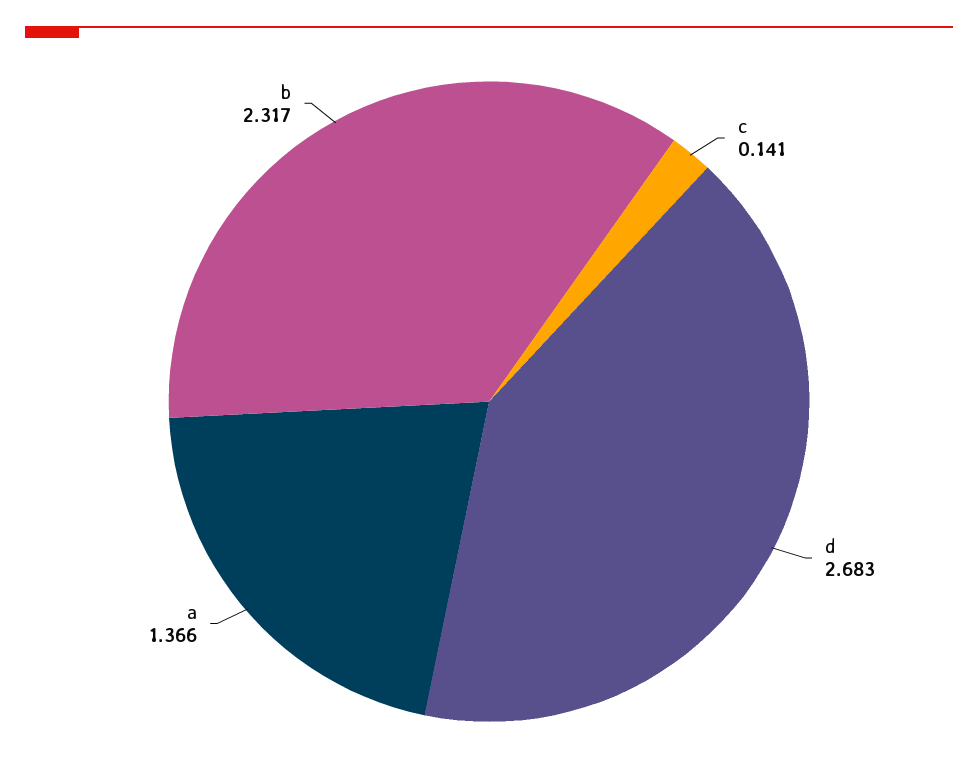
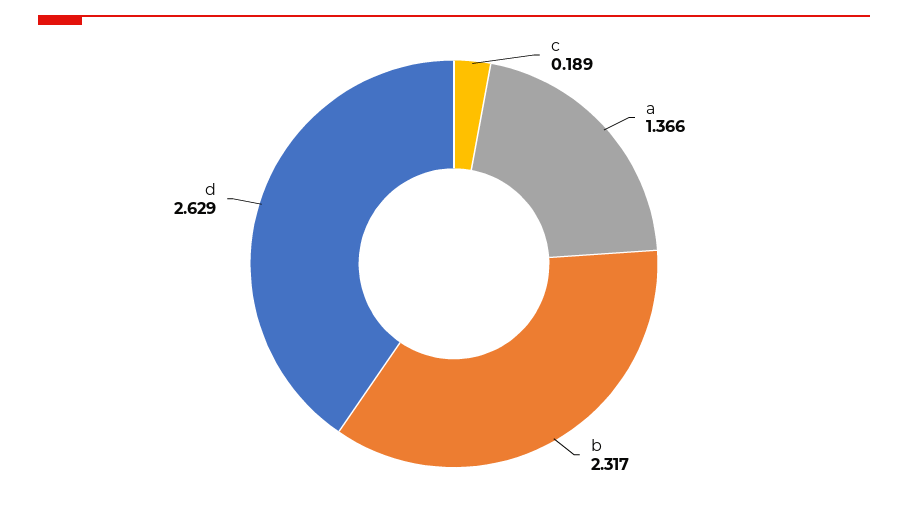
  {
-   "c": 0.141,
+   "c": 0.189,
-   "d": 2.683,
+   "d": 2.629,
    "a": 1.366,
    "b": 2.317
  }

